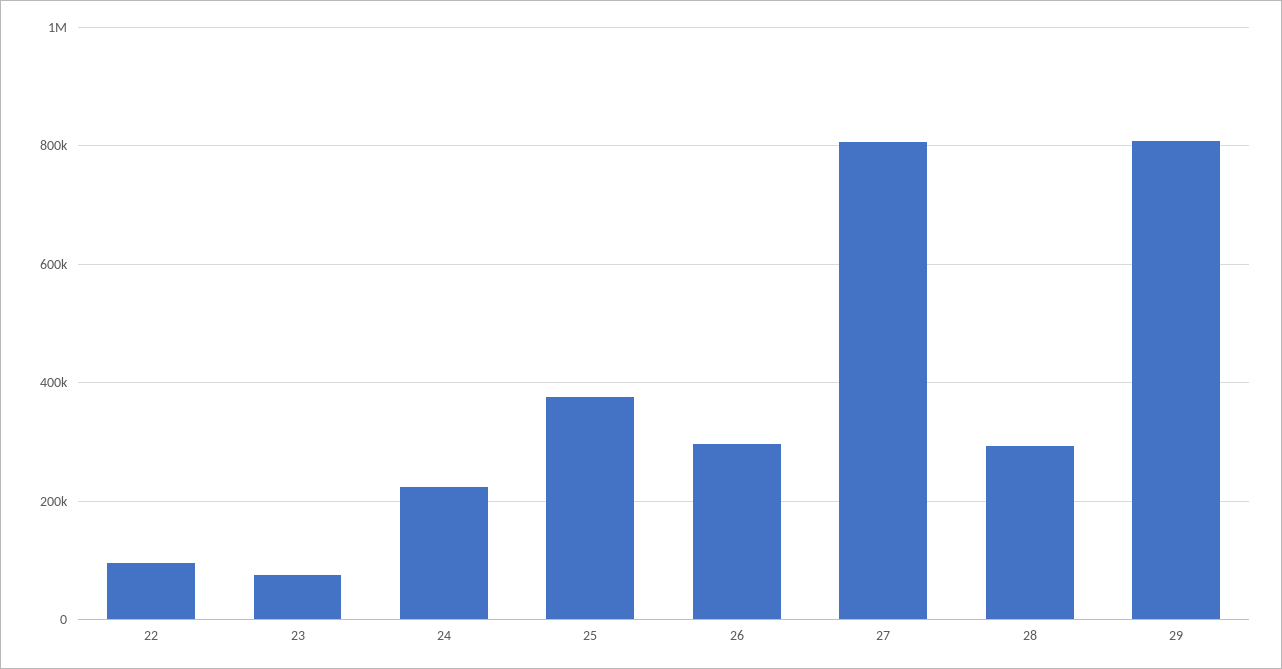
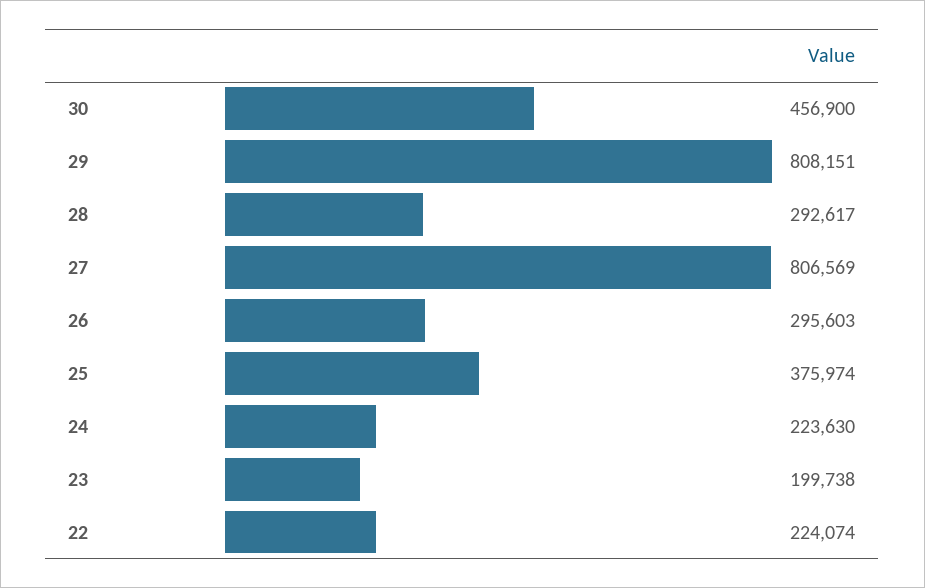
  {
-   "22": 100000,
+   "22": 224074,
-   "23": 80000,
+   "23": 199738,
    "24": 223630,
    "25": 375974,
    "26": 295603,
    "27": 806569,
    "28": 292617,
-   "29": 808151
+   "29": 808151,
+   "30": 456900
  }

